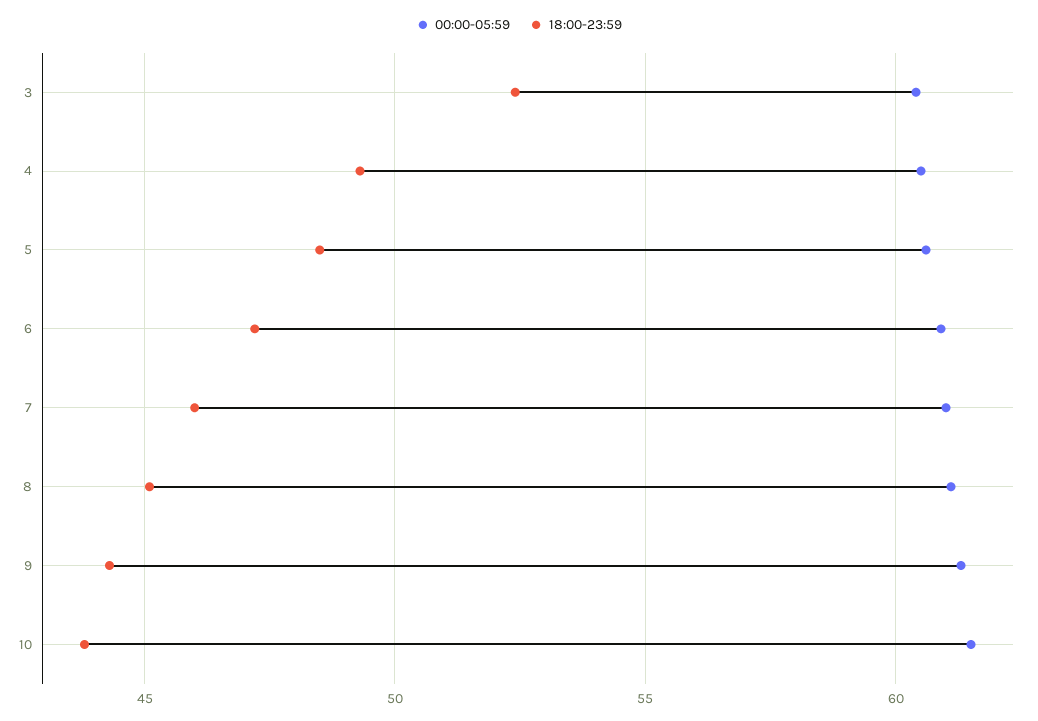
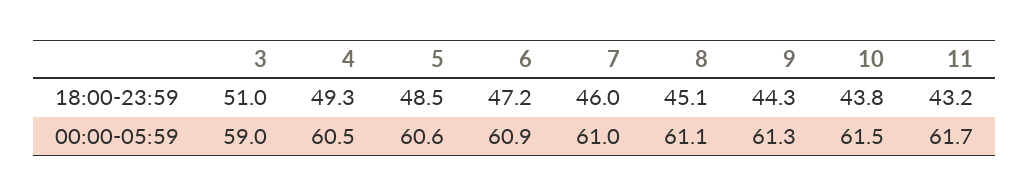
  {
    "00:00-05:59": {
-     "3": 60.5,
+     "3": 59,
      "4": 60.5,
      "5": 60.6,
      "6": 60.9,
      "7": 61,
      "8": 61.1,
      "9": 61.3,
-     "10": 61.5
+     "10": 61.5,
+     "11": 61.7
    },
    "18:00-23:59": {
-     "3": 52.5,
+     "3": 51,
      "4": 49.3,
      "5": 48.5,
      "6": 47.2,
      "7": 46,
      "8": 45.1,
      "9": 44.3,
-     "10": 43.8
+     "10": 43.8,
+     "11": 43.2
    }
  }

